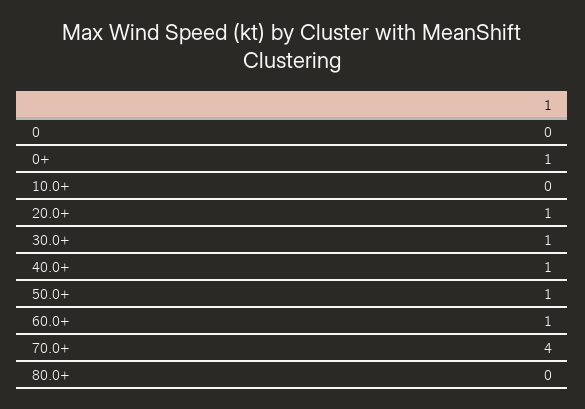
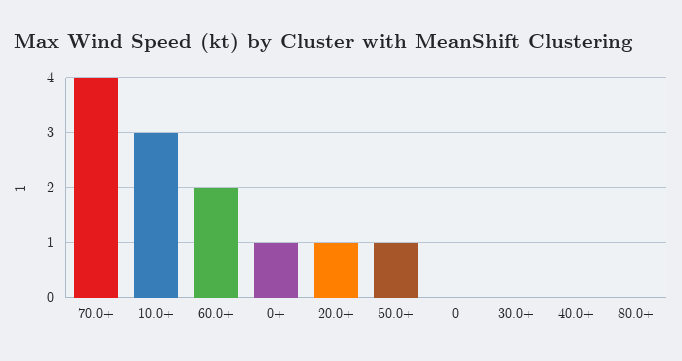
  {
    "0": 0,
    "0+": 1,
-   "10.0+": 0,
+   "10.0+": 3,
    "20.0+": 1,
-   "30.0+": 1,
+   "30.0+": 0,
-   "40.0+": 1,
+   "40.0+": 0,
    "50.0+": 1,
-   "60.0+": 1,
+   "60.0+": 2,
    "70.0+": 4,
    "80.0+": 0
  }

